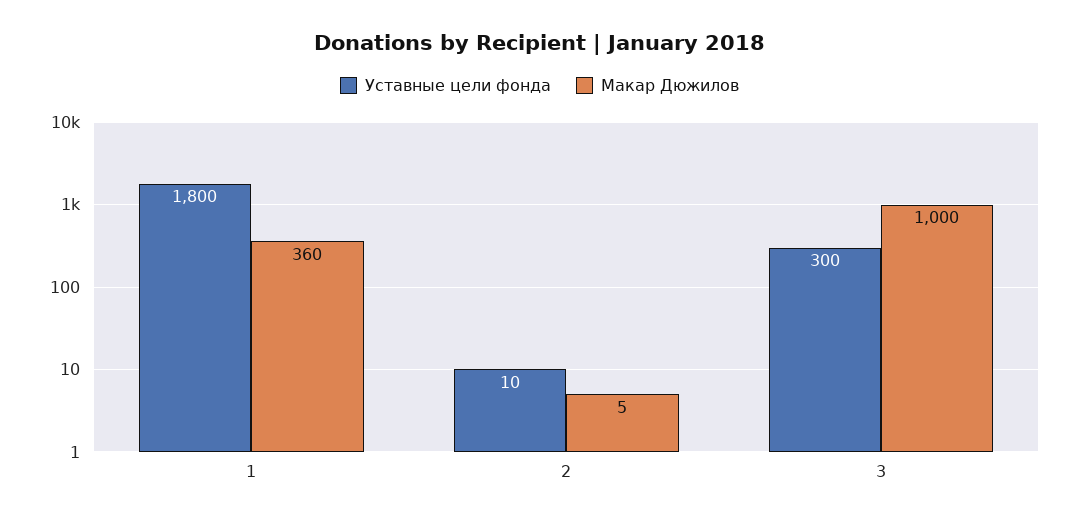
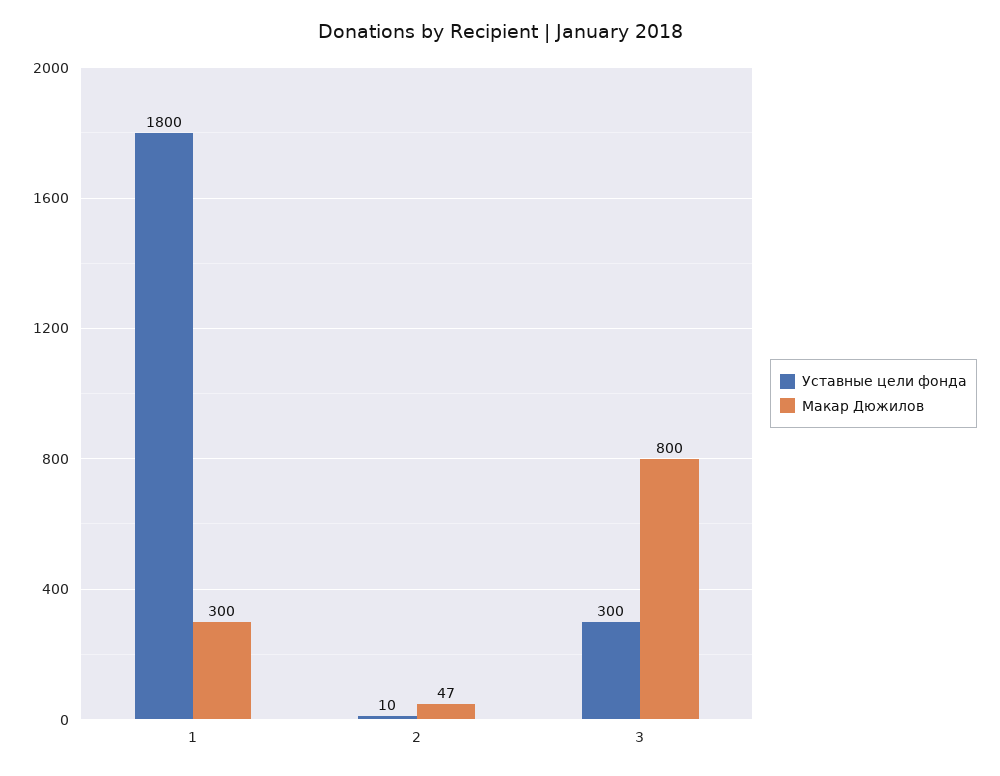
  {
    "Уставные цели фонда": {
      "1": 1800,
      "2": 10,
      "3": 300
    },
    "Макар Дюжилов": {
-     "1": 360,
+     "1": 300,
-     "2": 5,
+     "2": 47,
-     "3": 1000
+     "3": 800
    }
  }

